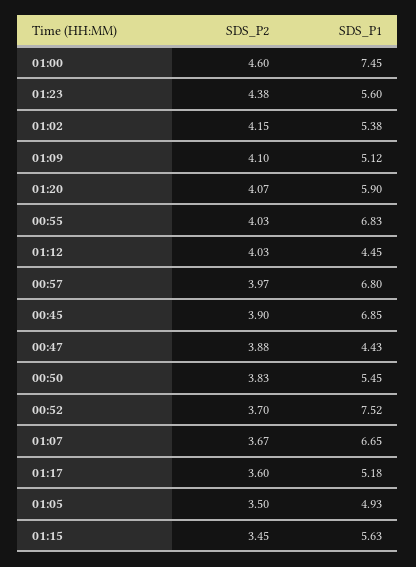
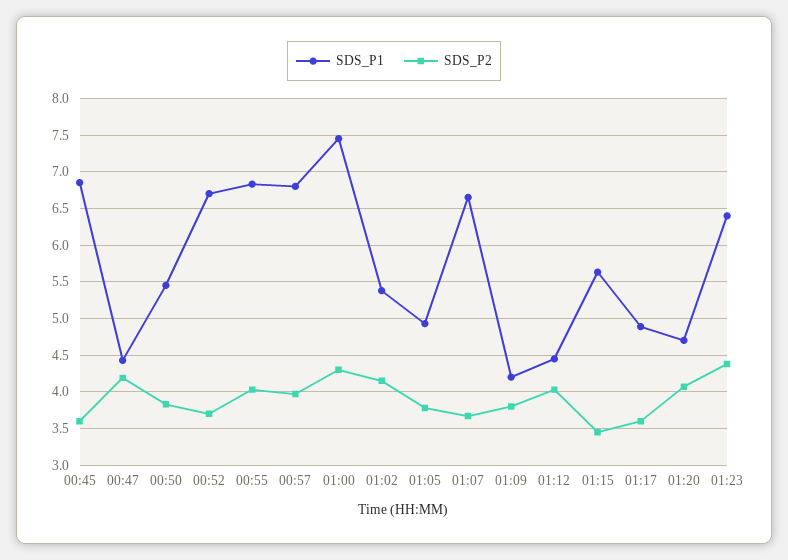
  {
    "SDS_P2": {
-     "01:00": 4.6,
+     "01:00": 4.3,
      "01:23": 4.38,
      "01:02": 4.15,
-     "01:09": 4.1,
+     "01:09": 3.8,
      "01:20": 4.07,
      "00:55": 4.03,
      "01:12": 4.03,
      "00:57": 3.97,
-     "00:45": 3.9,
+     "00:45": 3.6,
-     "00:47": 3.88,
+     "00:47": 4.2,
      "00:50": 3.83,
      "00:52": 3.7,
      "01:07": 3.67,
      "01:17": 3.6,
-     "01:05": 3.5,
+     "01:05": 3.8,
      "01:15": 3.45
    },
    "SDS_P1": {
      "01:00": 7.45,
-     "01:23": 5.6,
+     "01:23": 6.4,
      "01:02": 5.38,
-     "01:09": 5.12,
+     "01:09": 4.2,
-     "01:20": 5.9,
+     "01:20": 4.7,
      "00:55": 6.83,
      "01:12": 4.45,
      "00:57": 6.8,
      "00:45": 6.85,
      "00:47": 4.43,
      "00:50": 5.45,
-     "00:52": 7.52,
+     "00:52": 6.7,
      "01:07": 6.65,
-     "01:17": 5.18,
+     "01:17": 4.9,
      "01:05": 4.93,
      "01:15": 5.63
    }
  }

